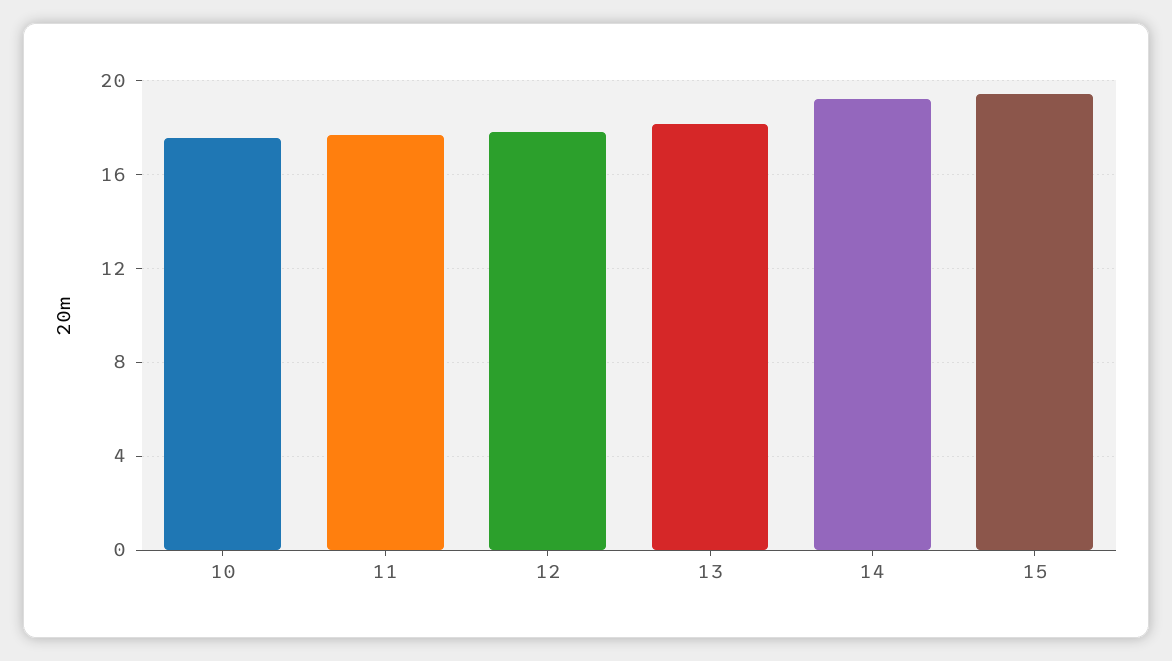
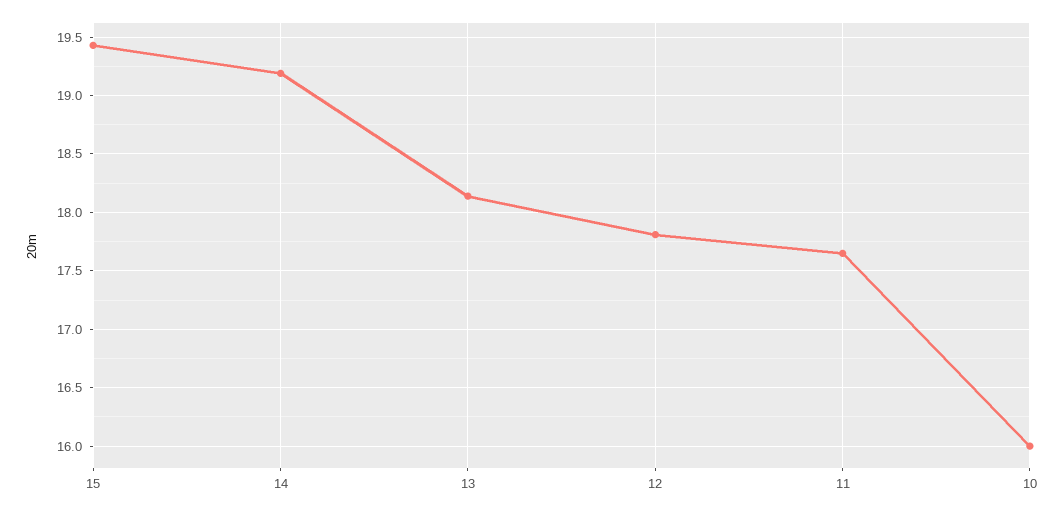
  {
-   "10": 17.5,
+   "10": 16,
    "11": 17.7,
    "12": 17.8,
    "13": 18.1,
    "14": 19.2,
    "15": 19.4
  }

